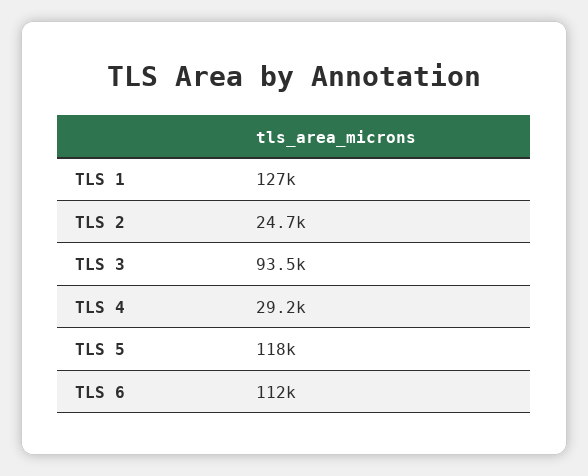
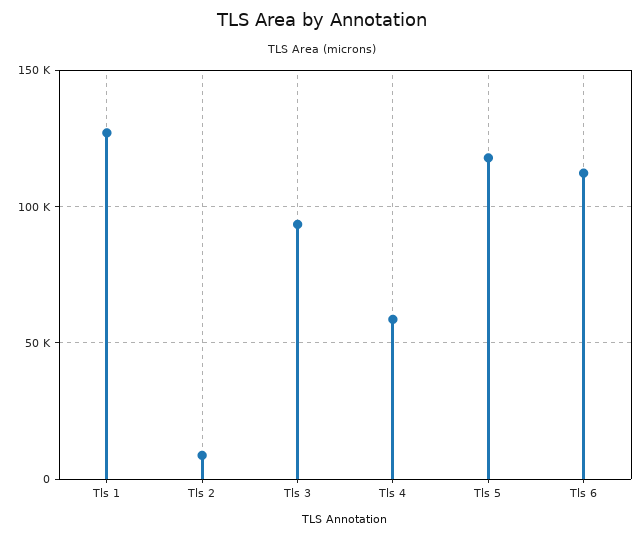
  {
    "TLS 1": 127000,
-   "TLS 2": 24700,
+   "TLS 2": 10000,
    "TLS 3": 93500,
-   "TLS 4": 29200,
+   "TLS 4": 60000,
    "TLS 5": 118000,
    "TLS 6": 112000
  }

